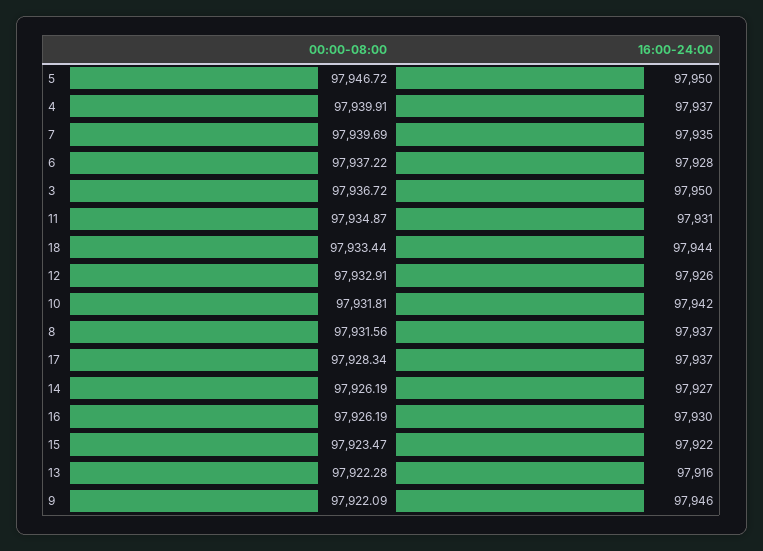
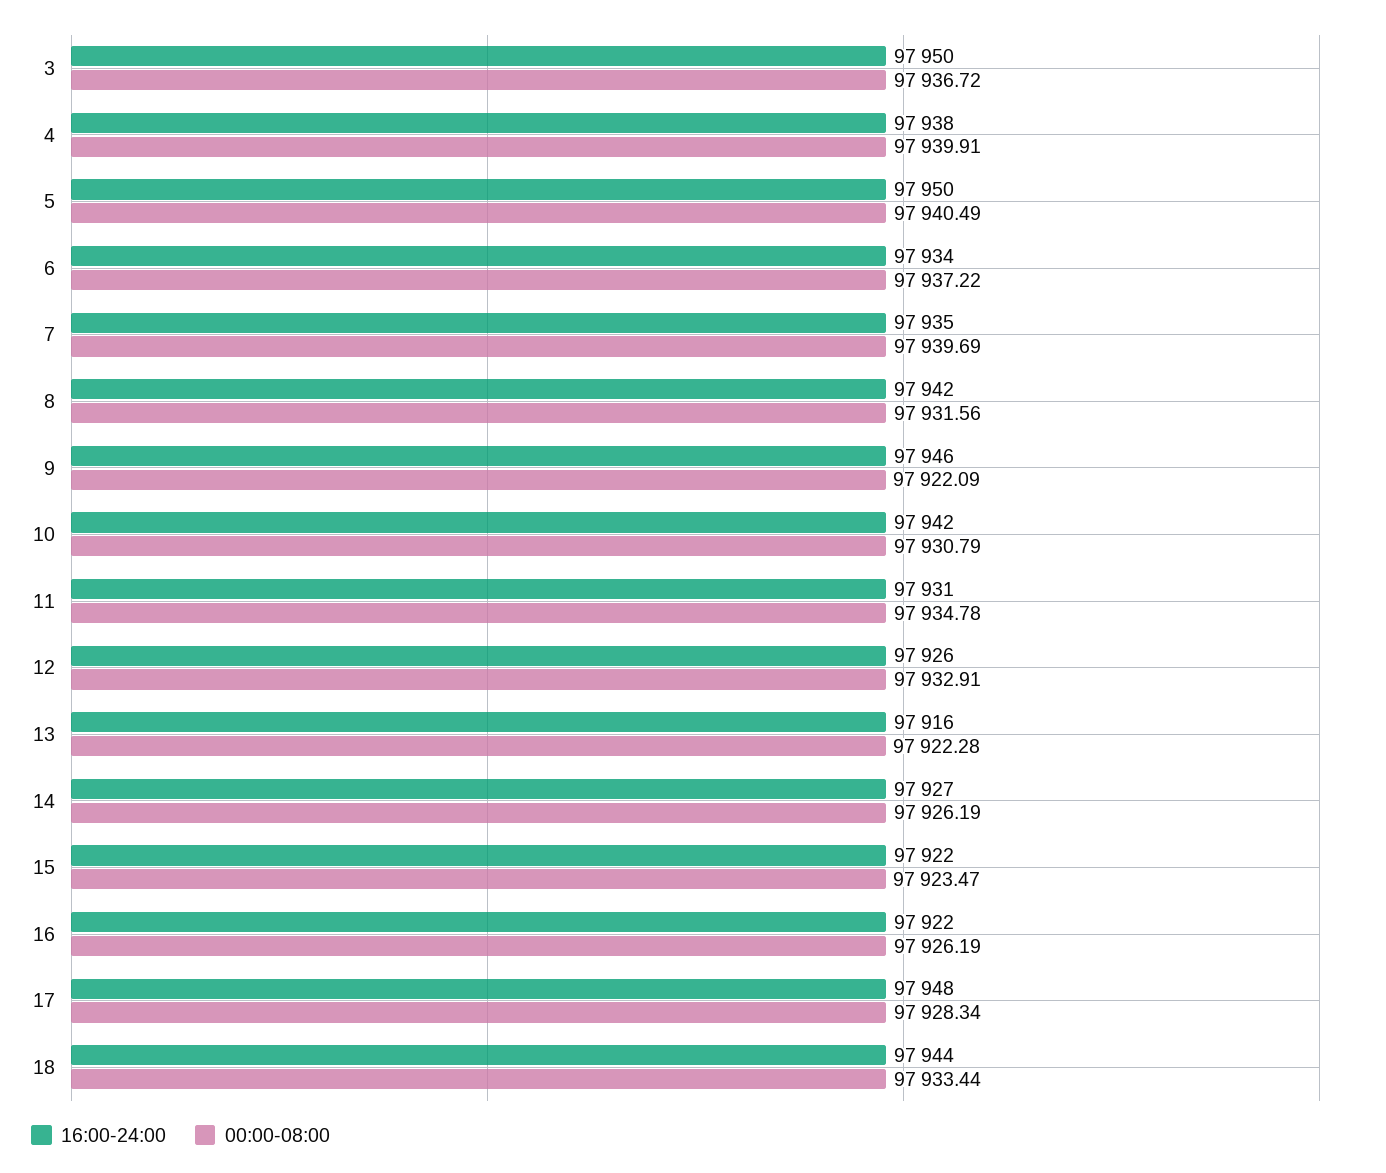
  {
    "00:00-08:00": {
-     "5": 97946.72,
+     "5": 97940.49,
      "4": 97939.91,
      "7": 97939.69,
      "6": 97937.22,
      "3": 97936.72,
-     "11": 97934.87,
+     "11": 97934.78,
      "18": 97933.44,
      "12": 97932.91,
-     "10": 97931.81,
+     "10": 97930.79,
      "8": 97931.56,
      "17": 97928.34,
      "14": 97926.19,
      "16": 97926.19,
      "15": 97923.47,
      "13": 97922.28,
      "9": 97922.09
    },
    "16:00-24:00": {
      "5": 97950,
-     "4": 97937,
+     "4": 97938,
      "7": 97935,
-     "6": 97928,
+     "6": 97934,
      "3": 97950,
      "11": 97931,
      "18": 97944,
      "12": 97926,
      "10": 97942,
-     "8": 97937,
+     "8": 97942,
-     "17": 97937,
+     "17": 97948,
      "14": 97927,
-     "16": 97930,
+     "16": 97922,
      "15": 97922,
      "13": 97916,
      "9": 97946
    }
  }

